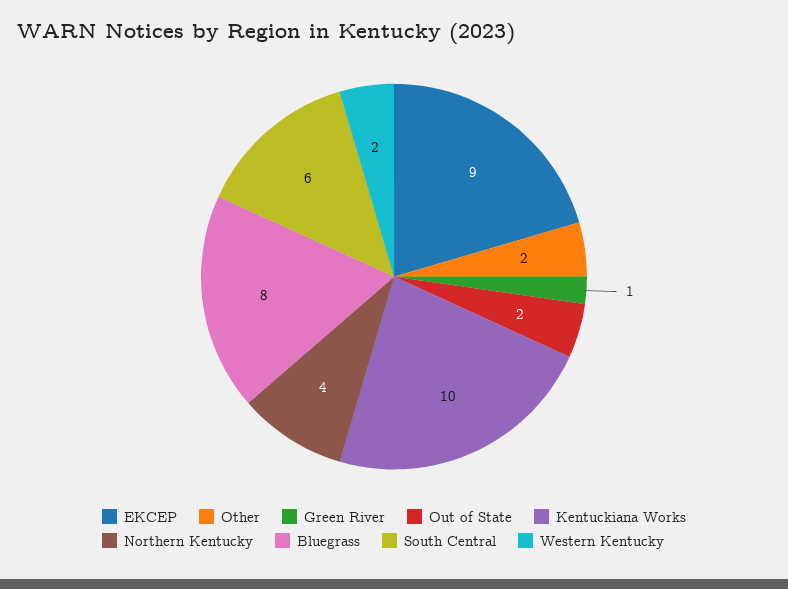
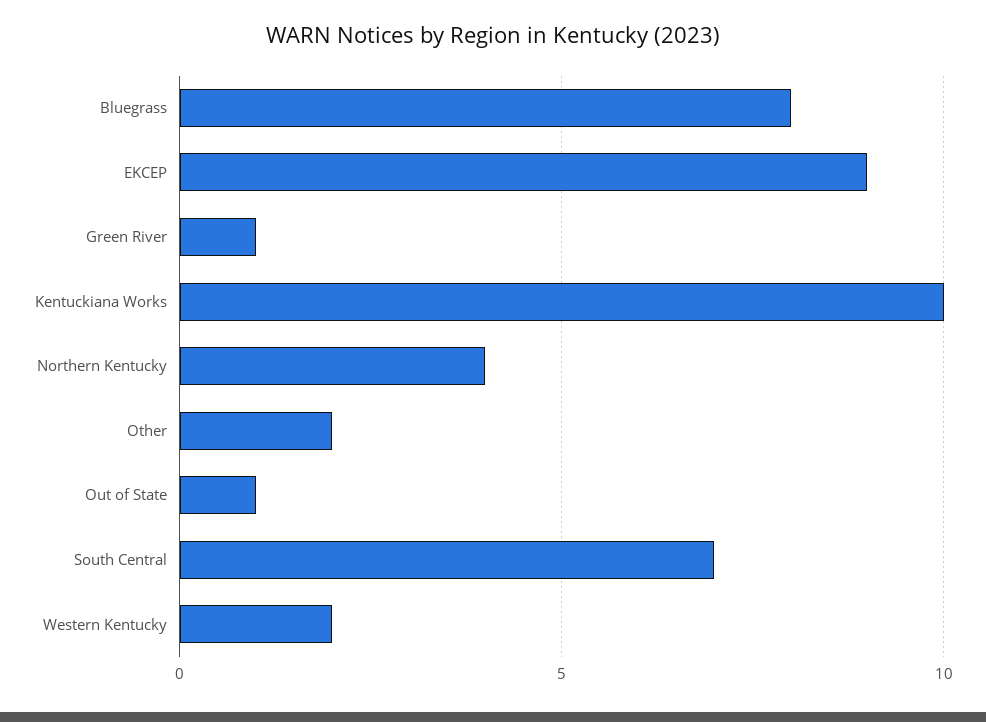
  {
    "EKCEP": 9,
    "Other": 2,
    "Green River": 1,
-   "Out of State": 2,
+   "Out of State": 1,
    "Kentuckiana Works": 10,
    "Northern Kentucky": 4,
    "Bluegrass": 8,
-   "South Central": 6,
+   "South Central": 7,
    "Western Kentucky": 2
  }

